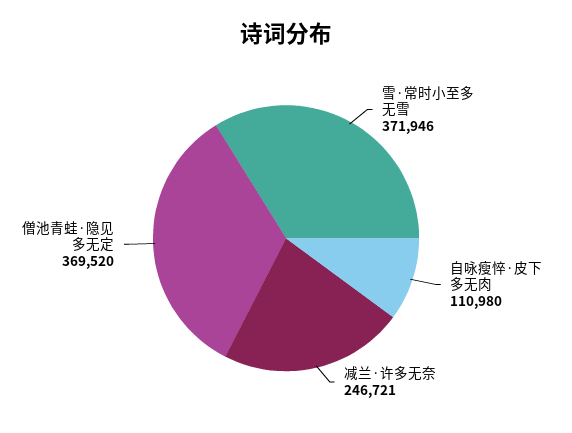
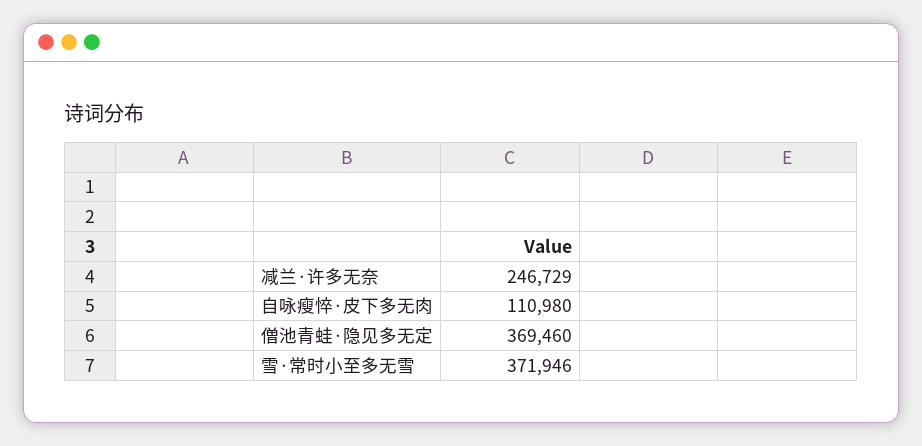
  {
    "雪·常时小至多无雪": 371946,
    "自咏瘦悴·皮下多无肉": 110980,
-   "减兰·许多无奈": 246721,
+   "减兰·许多无奈": 246729,
-   "僧池青蛙·隐见多无定": 369520
+   "僧池青蛙·隐见多无定": 369460
  }

